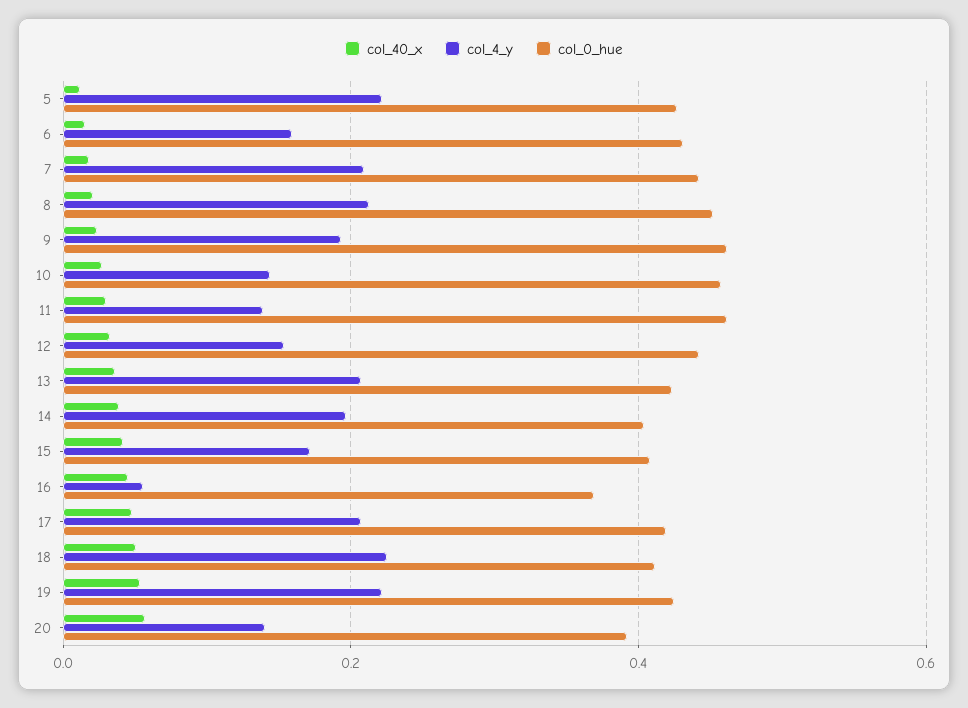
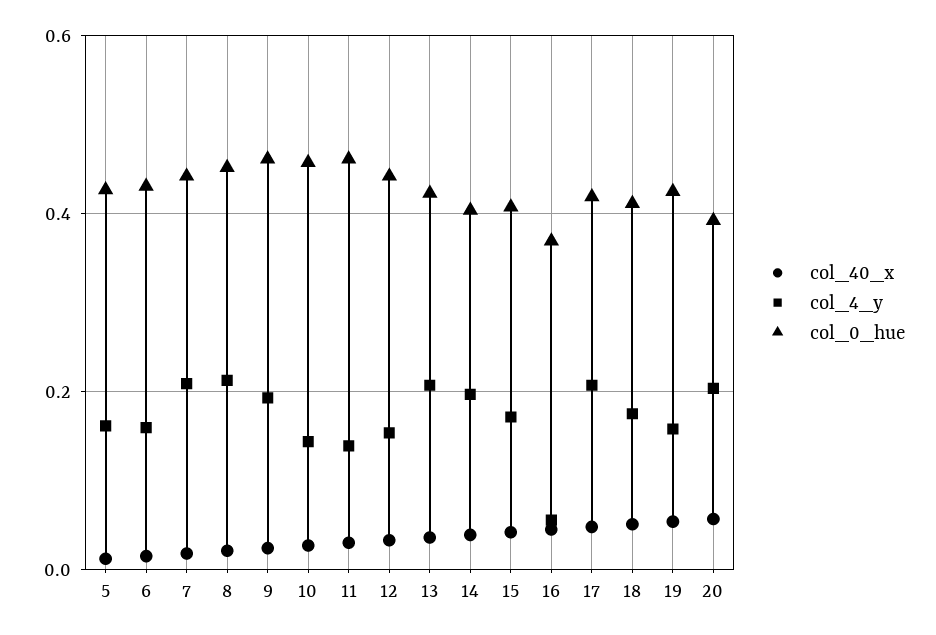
  {
    "col_40_x": {
      "5": 0.02,
      "6": 0.02,
      "7": 0.02,
      "8": 0.02,
      "9": 0.02,
      "10": 0.02,
      "11": 0.02,
      "12": 0.04,
      "13": 0.04,
      "14": 0.04,
      "15": 0.04,
      "16": 0.04,
      "17": 0.04,
      "18": 0.06,
      "19": 0.06,
      "20": 0.06
    },
    "col_4_y": {
-     "5": 0.22,
+     "5": 0.16,
      "6": 0.16,
      "7": 0.2,
      "8": 0.22,
      "9": 0.2,
      "10": 0.14,
      "11": 0.14,
      "12": 0.16,
      "13": 0.2,
      "14": 0.2,
      "15": 0.18,
      "16": 0.06,
      "17": 0.2,
-     "18": 0.22,
+     "18": 0.18,
-     "19": 0.22,
+     "19": 0.16,
-     "20": 0.14
+     "20": 0.2
    },
    "col_0_hue": {
      "5": 0.42,
      "6": 0.44,
      "7": 0.44,
      "8": 0.46,
      "9": 0.46,
      "10": 0.46,
      "11": 0.46,
      "12": 0.44,
      "13": 0.42,
      "14": 0.4,
      "15": 0.4,
      "16": 0.36,
      "17": 0.42,
      "18": 0.42,
      "19": 0.42,
      "20": 0.4
    }
  }

